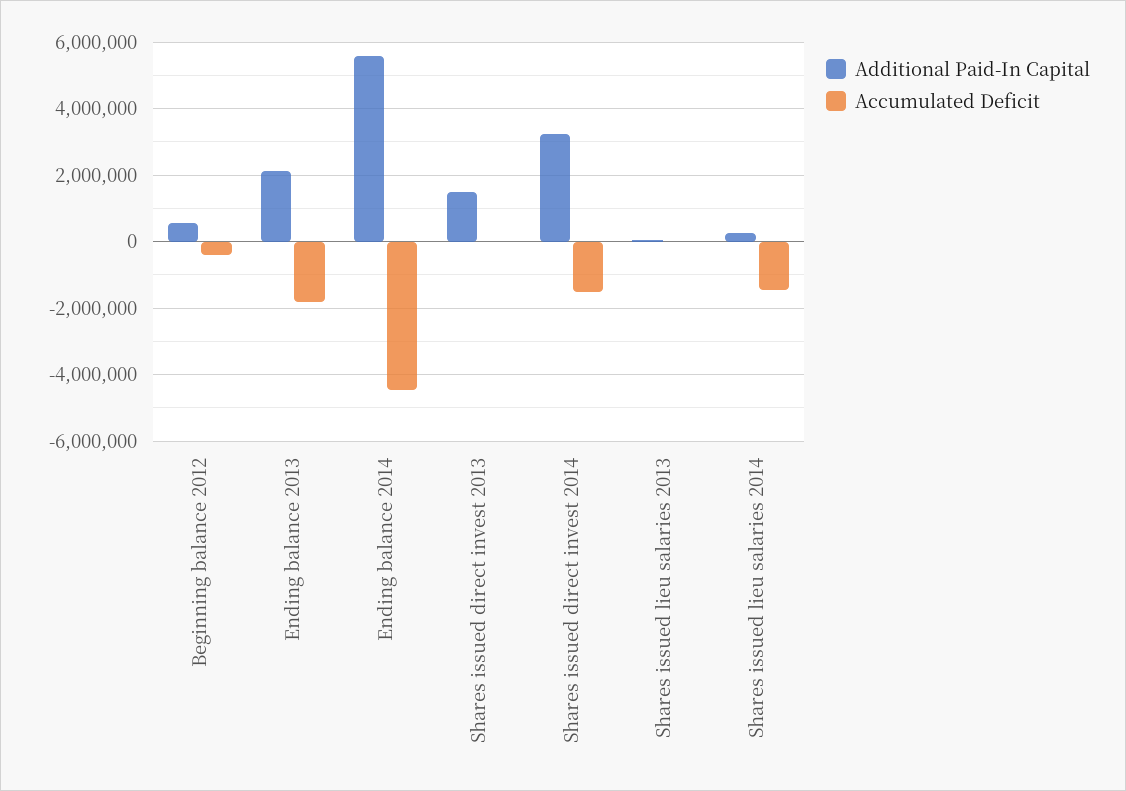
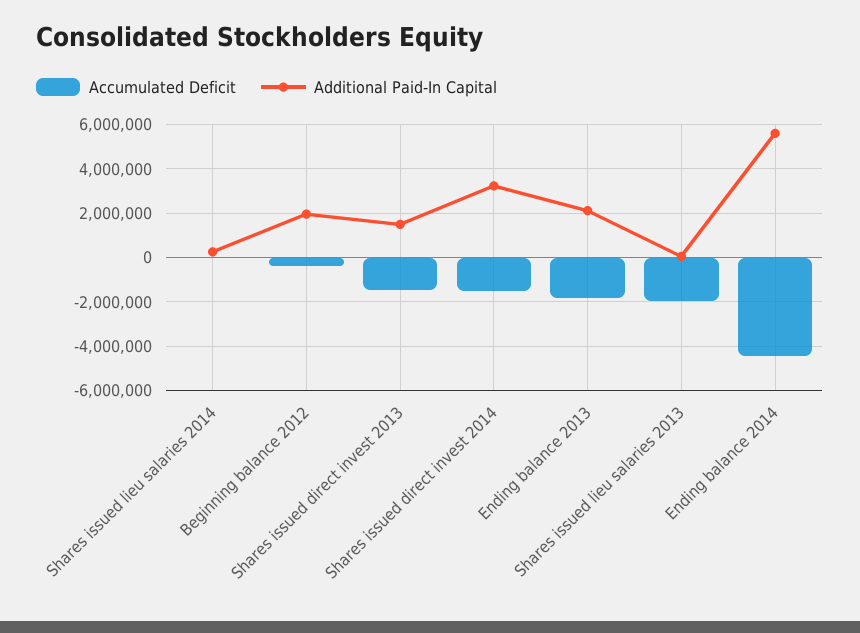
  {
    "Additional Paid-In Capital": {
-     "Beginning balance 2012": 600000,
+     "Beginning balance 2012": 2000000,
      "Ending balance 2013": 2200000,
      "Ending balance 2014": 5600000,
      "Shares issued direct invest 2013": 1400000,
      "Shares issued direct invest 2014": 3200000,
      "Shares issued lieu salaries 2013": 0,
      "Shares issued lieu salaries 2014": 200000
    },
    "Accumulated Deficit": {
      "Beginning balance 2012": -400000,
      "Ending balance 2013": -1800000,
      "Ending balance 2014": -4400000,
-     "Shares issued direct invest 2013": 0,
+     "Shares issued direct invest 2013": -1500000,
      "Shares issued direct invest 2014": -1600000,
-     "Shares issued lieu salaries 2013": 0,
+     "Shares issued lieu salaries 2013": -2000000,
-     "Shares issued lieu salaries 2014": -1400000
+     "Shares issued lieu salaries 2014": 0
    }
  }

